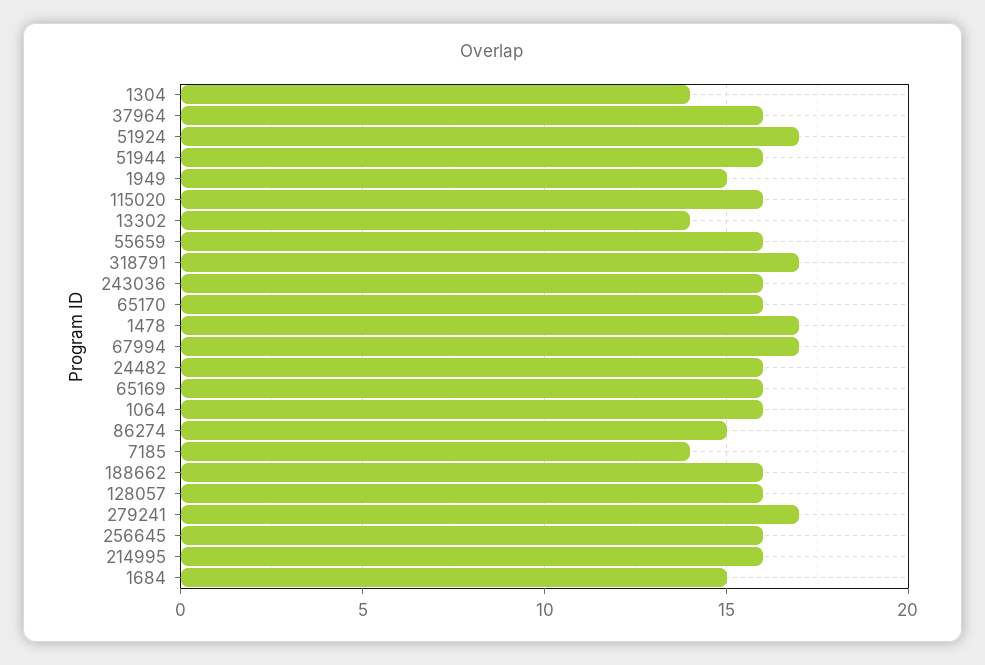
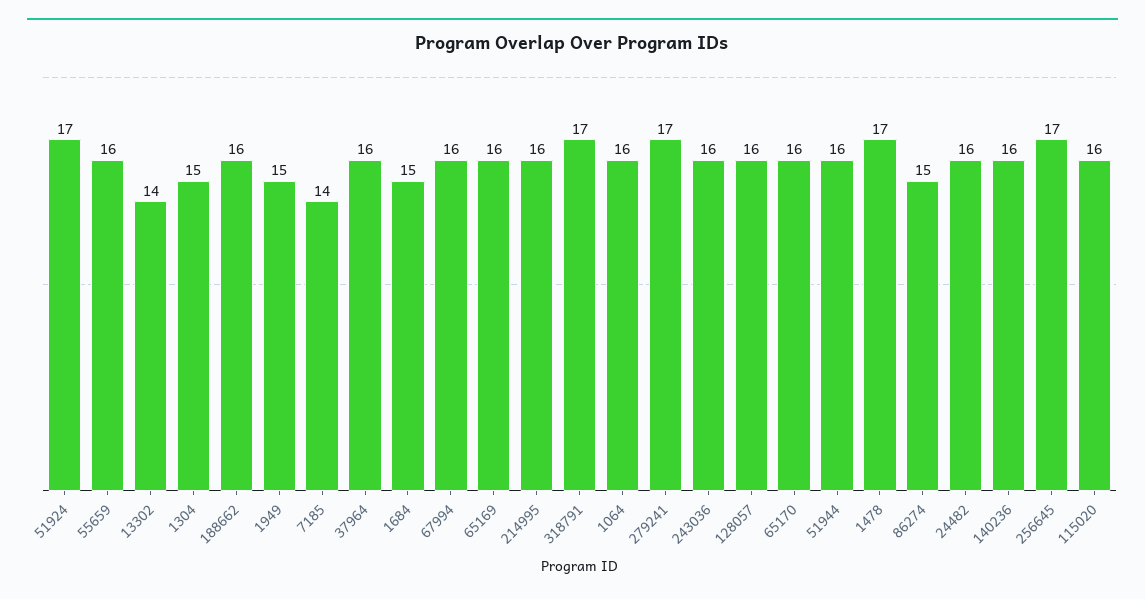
  {
-   "1304": 14,
+   "1304": 15,
    "37964": 16,
    "51924": 17,
    "51944": 16,
    "1949": 15,
    "115020": 16,
    "13302": 14,
    "55659": 16,
    "318791": 17,
    "243036": 16,
    "65170": 16,
    "1478": 17,
-   "67994": 17,
+   "67994": 16,
    "24482": 16,
    "65169": 16,
    "1064": 16,
    "86274": 15,
    "7185": 14,
    "188662": 16,
    "128057": 16,
    "279241": 17,
-   "256645": 16,
+   "256645": 17,
    "214995": 16,
-   "1684": 15
+   "1684": 15,
+   "140236": 16
  }

